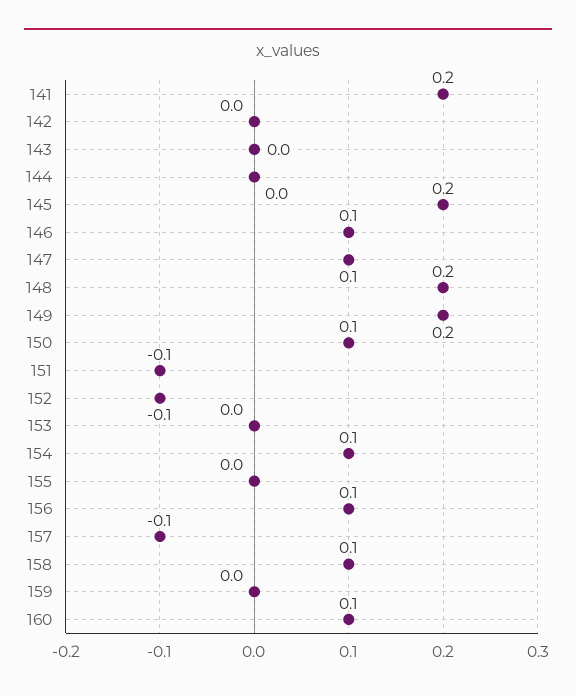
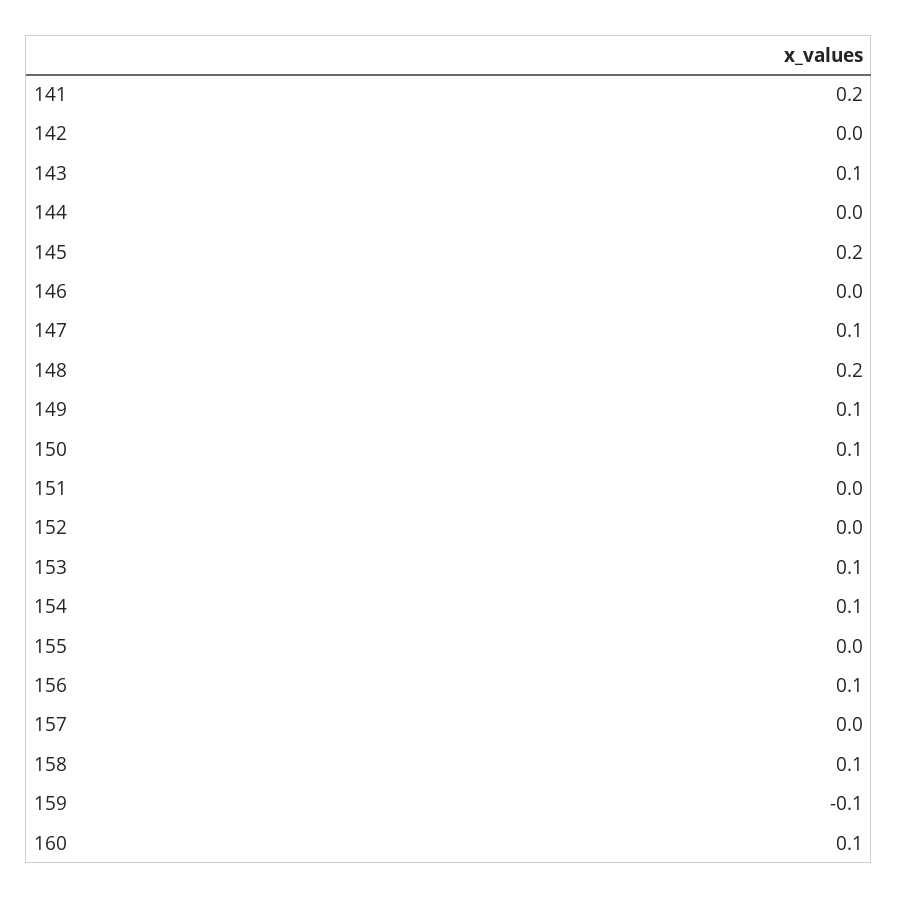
  {
    "141": 0.2,
    "142": 0,
-   "143": 0,
+   "143": 0.1,
    "144": 0,
    "145": 0.2,
-   "146": 0.1,
+   "146": 0,
    "147": 0.1,
    "148": 0.2,
-   "149": 0.2,
+   "149": 0.1,
    "150": 0.1,
-   "151": -0.1,
+   "151": 0,
-   "152": -0.1,
+   "152": 0,
-   "153": 0,
+   "153": 0.1,
    "154": 0.1,
    "155": 0,
    "156": 0.1,
-   "157": -0.1,
+   "157": 0,
    "158": 0.1,
-   "159": 0,
+   "159": -0.1,
    "160": 0.1
  }

